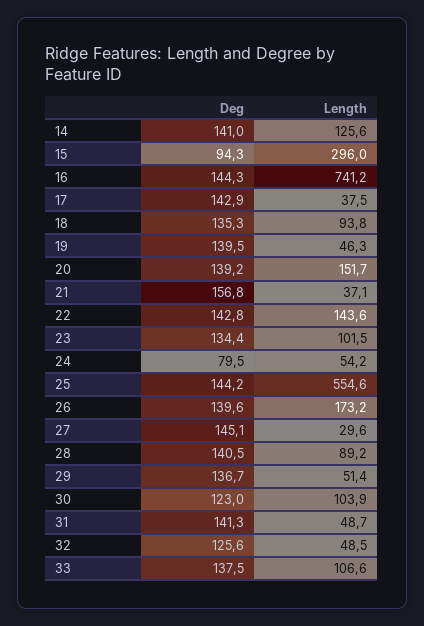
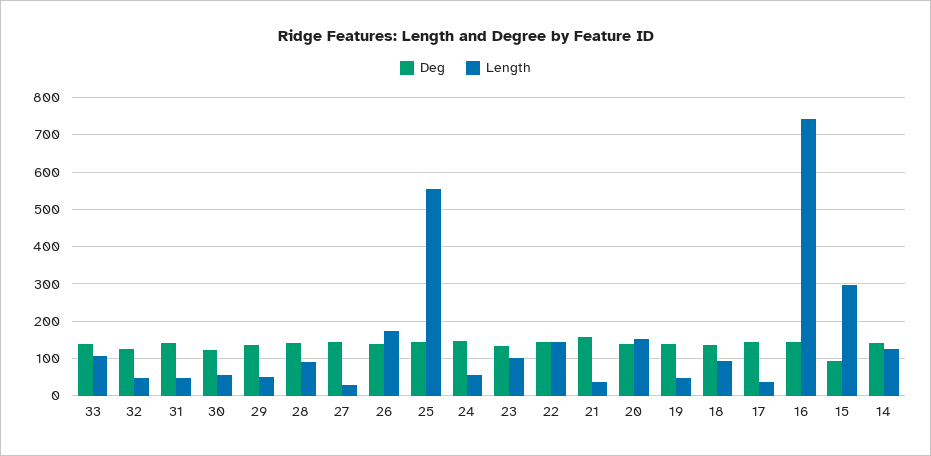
  {
    "Deg": {
      "14": 141,
      "15": 94.3,
      "16": 144.3,
      "17": 142.9,
      "18": 135.3,
      "19": 139.5,
      "20": 139.2,
      "21": 156.8,
      "22": 142.8,
      "23": 134.4,
-     "24": 79.5,
+     "24": 140,
      "25": 144.2,
      "26": 139.6,
      "27": 145.1,
      "28": 140.5,
      "29": 136.7,
      "30": 123,
      "31": 141.3,
      "32": 125.6,
      "33": 137.5
    },
    "Length": {
      "14": 125.6,
      "15": 296,
      "16": 741.2,
      "17": 37.5,
      "18": 93.8,
      "19": 46.3,
      "20": 151.7,
      "21": 37.1,
      "22": 143.6,
      "23": 101.5,
      "24": 54.2,
      "25": 554.6,
      "26": 173.2,
      "27": 29.6,
      "28": 89.2,
      "29": 51.4,
-     "30": 103.9,
+     "30": 60,
      "31": 48.7,
      "32": 48.5,
      "33": 106.6
    }
  }

